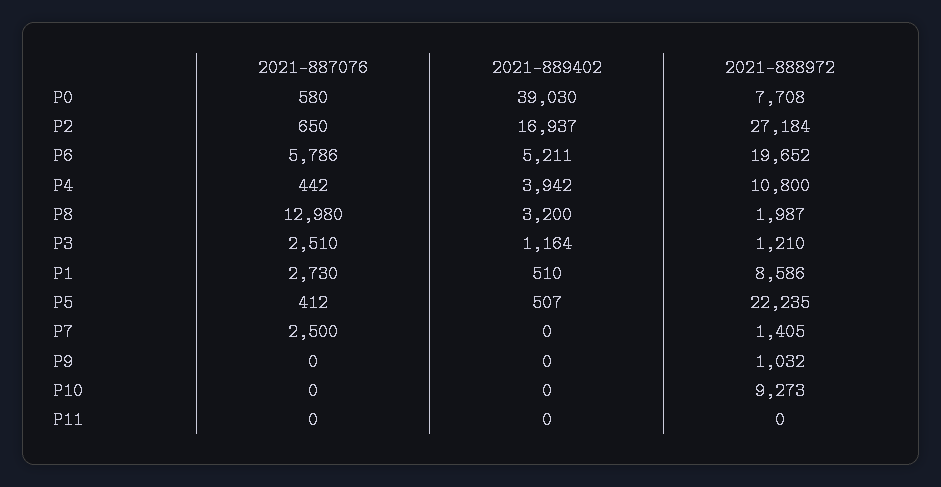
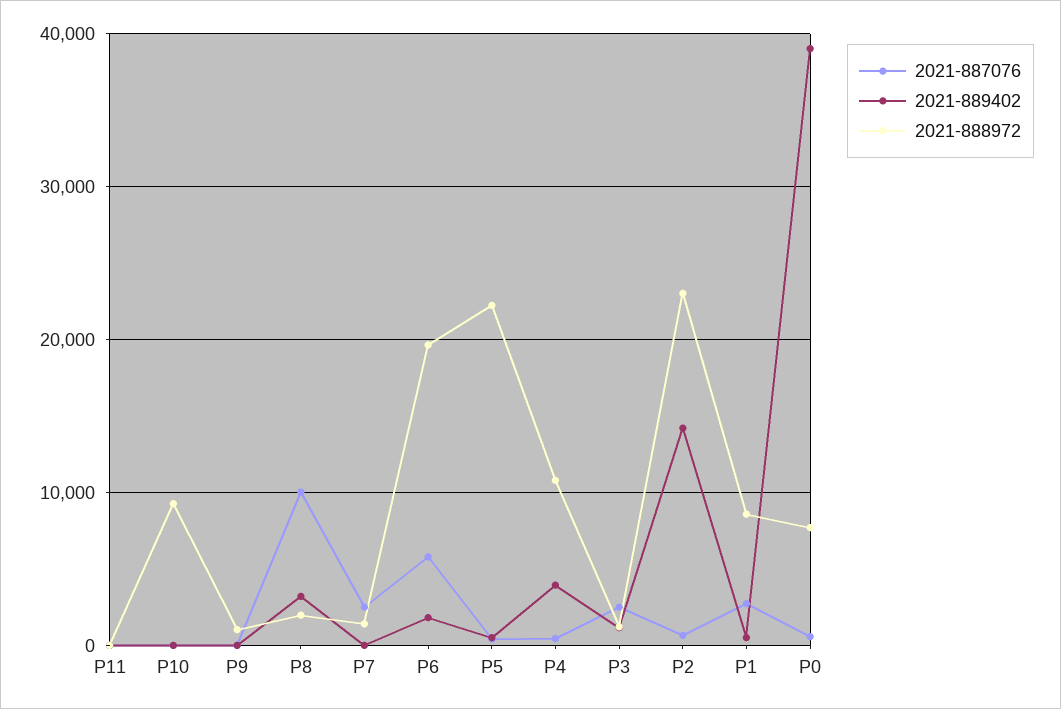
  {
    "2021-887076": {
      "P0": 580,
      "P2": 650,
      "P6": 5786,
      "P4": 442,
-     "P8": 12980,
+     "P8": 10000,
      "P3": 2510,
      "P1": 2730,
      "P5": 412,
      "P7": 2500,
      "P9": 0,
      "P10": 0,
      "P11": 0
    },
    "2021-889402": {
      "P0": 39030,
-     "P2": 16937,
+     "P2": 14000,
-     "P6": 5211,
+     "P6": 2000,
      "P4": 3942,
      "P8": 3200,
      "P3": 1164,
      "P1": 510,
      "P5": 507,
      "P7": 0,
      "P9": 0,
      "P10": 0,
      "P11": 0
    },
    "2021-888972": {
      "P0": 7708,
-     "P2": 27184,
+     "P2": 23000,
      "P6": 19652,
      "P4": 10800,
      "P8": 1987,
      "P3": 1210,
      "P1": 8586,
      "P5": 22235,
      "P7": 1405,
      "P9": 1032,
      "P10": 9273,
      "P11": 0
    }
  }

